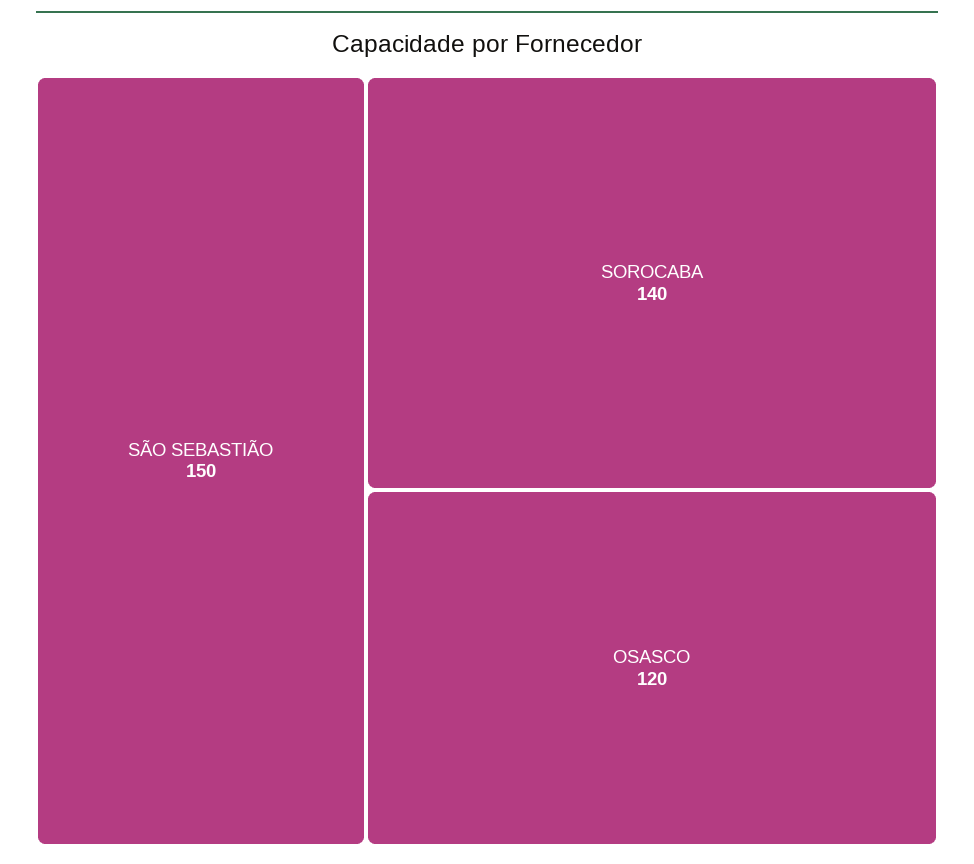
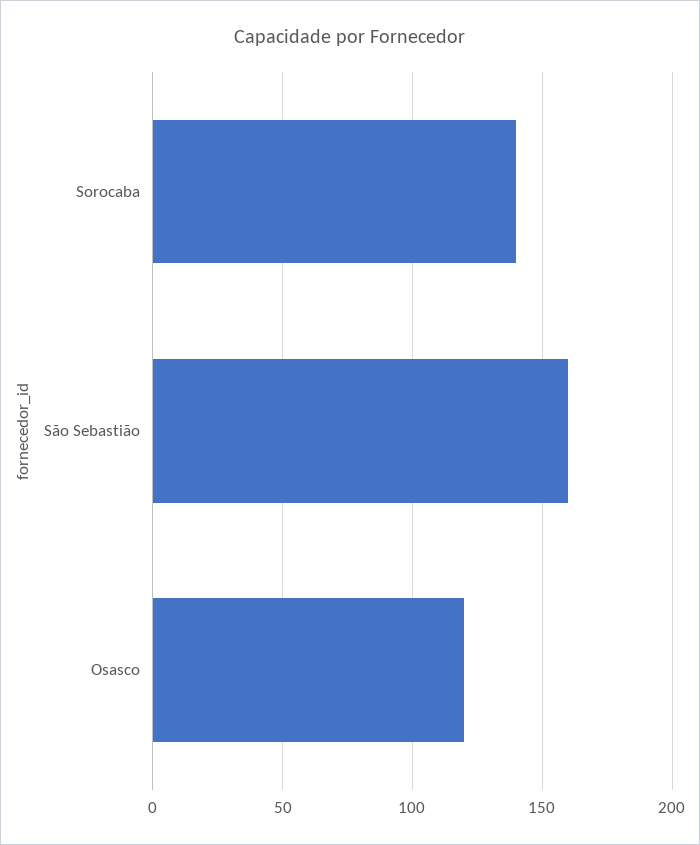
  {
-   "SÃO SEBASTIÃO": 150,
+   "SÃO SEBASTIÃO": 160,
    "SOROCABA": 140,
    "OSASCO": 120
  }

